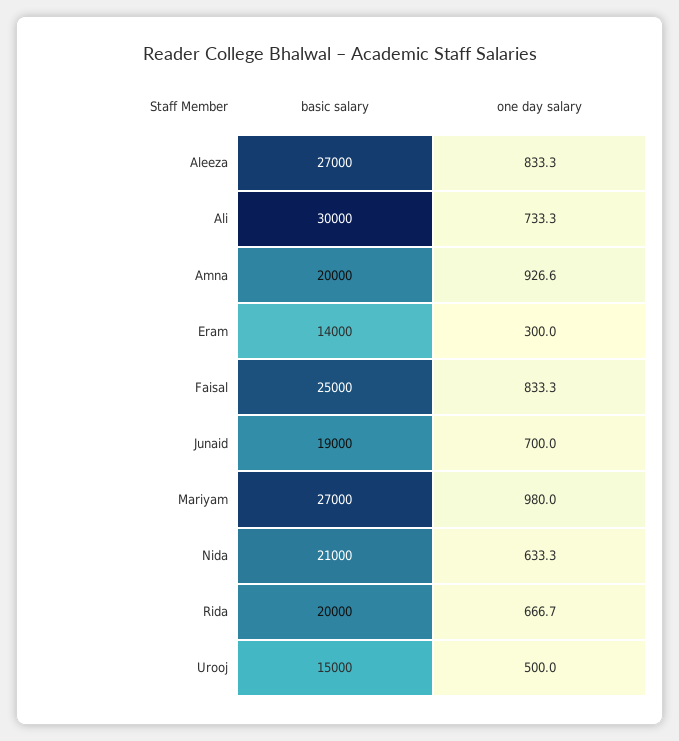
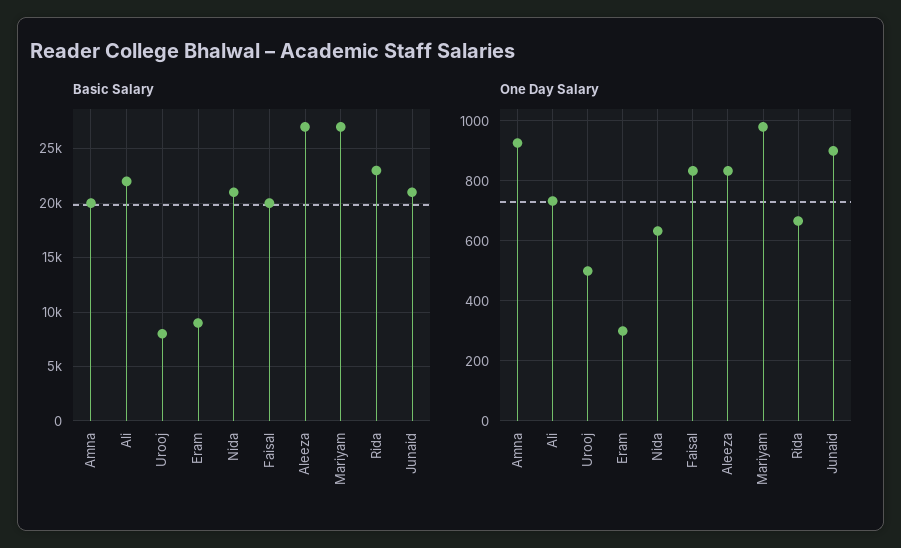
  {
    "basic salary": {
      "Aleeza": 27000,
-     "Ali": 30000,
+     "Ali": 22000,
      "Amna": 20000,
-     "Eram": 14000,
+     "Eram": 9000,
-     "Faisal": 25000,
+     "Faisal": 20000,
-     "Junaid": 19000,
+     "Junaid": 21000,
      "Mariyam": 27000,
      "Nida": 21000,
-     "Rida": 20000,
+     "Rida": 23000,
-     "Urooj": 15000
+     "Urooj": 8000
    },
    "one day salary": {
      "Aleeza": 833.3,
      "Ali": 733.3,
      "Amna": 926.6,
      "Eram": 300,
      "Faisal": 833.3,
-     "Junaid": 700,
+     "Junaid": 900,
      "Mariyam": 980,
      "Nida": 633.3,
      "Rida": 666.7,
      "Urooj": 500
    }
  }

